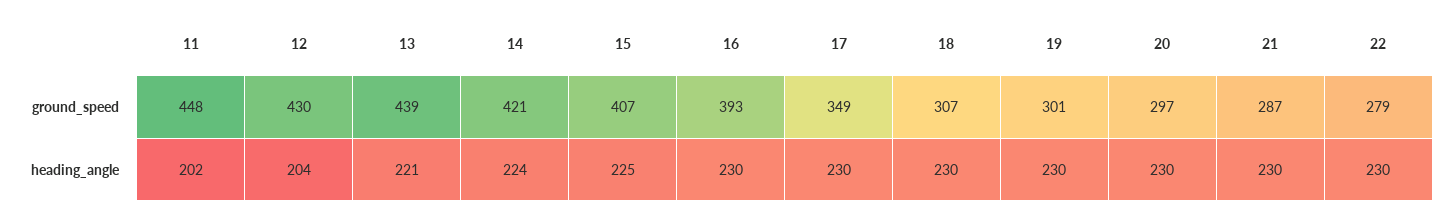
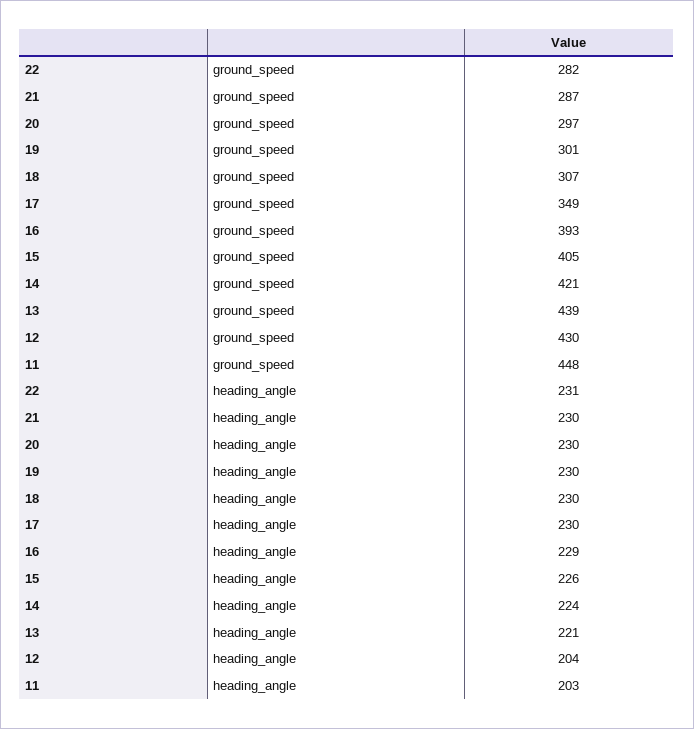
  {
    "11": {
      "ground_speed": 448,
-     "heading_angle": 202
+     "heading_angle": 203
    },
    "12": {
      "ground_speed": 430,
      "heading_angle": 204
    },
    "13": {
      "ground_speed": 439,
      "heading_angle": 221
    },
    "14": {
      "ground_speed": 421,
      "heading_angle": 224
    },
    "15": {
-     "ground_speed": 407,
+     "ground_speed": 405,
-     "heading_angle": 225
+     "heading_angle": 226
    },
    "16": {
      "ground_speed": 393,
-     "heading_angle": 230
+     "heading_angle": 229
    },
    "17": {
      "ground_speed": 349,
      "heading_angle": 230
    },
    "18": {
      "ground_speed": 307,
      "heading_angle": 230
    },
    "19": {
      "ground_speed": 301,
      "heading_angle": 230
    },
    "20": {
      "ground_speed": 297,
      "heading_angle": 230
    },
    "21": {
      "ground_speed": 287,
      "heading_angle": 230
    },
    "22": {
-     "ground_speed": 279,
+     "ground_speed": 282,
-     "heading_angle": 230
+     "heading_angle": 231
    }
  }

